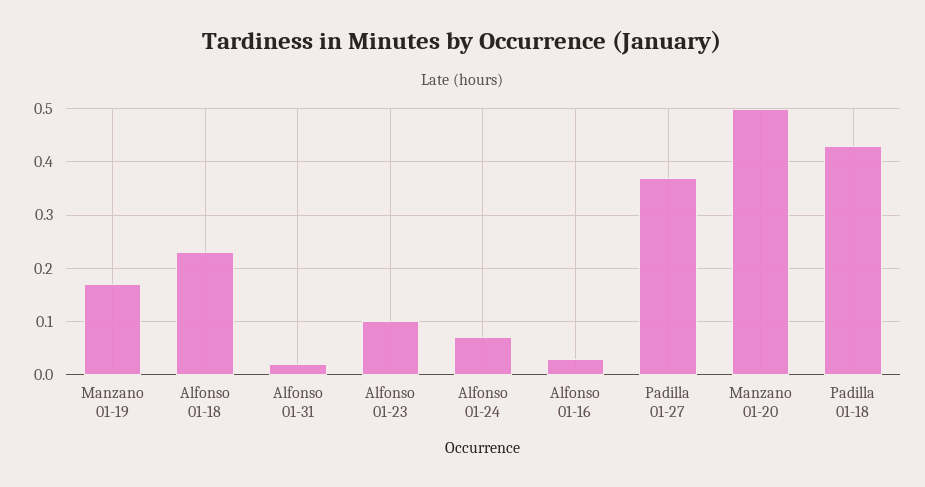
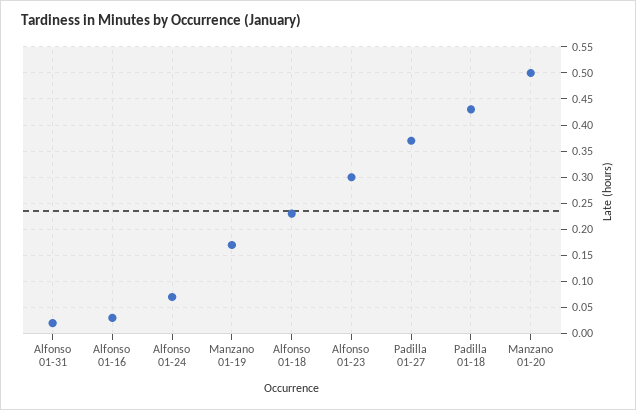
  {
    "Manzano 01-19": 0.15,
    "Alfonso 01-18": 0.25,
    "Alfonso 01-31": 0,
-   "Alfonso 01-23": 0.1,
+   "Alfonso 01-23": 0.3,
    "Alfonso 01-24": 0.05,
    "Alfonso 01-16": 0.05,
    "Padilla 01-27": 0.35,
    "Manzano 01-20": 0.5,
    "Padilla 01-18": 0.45
  }

